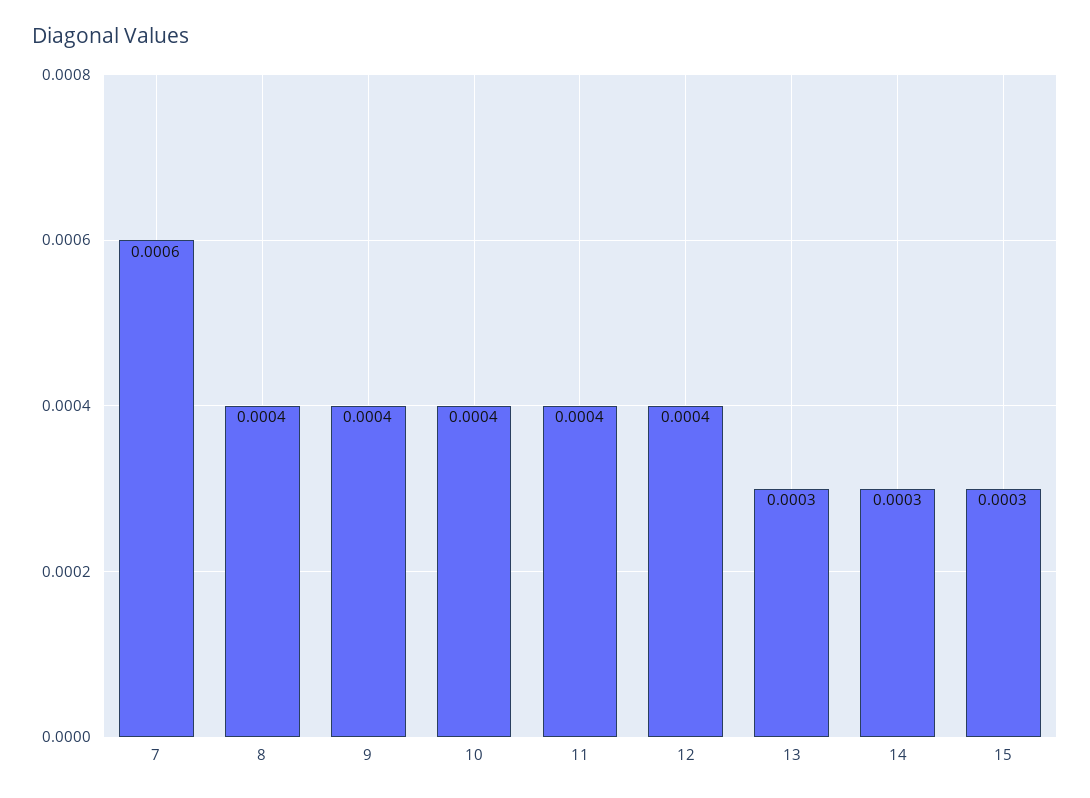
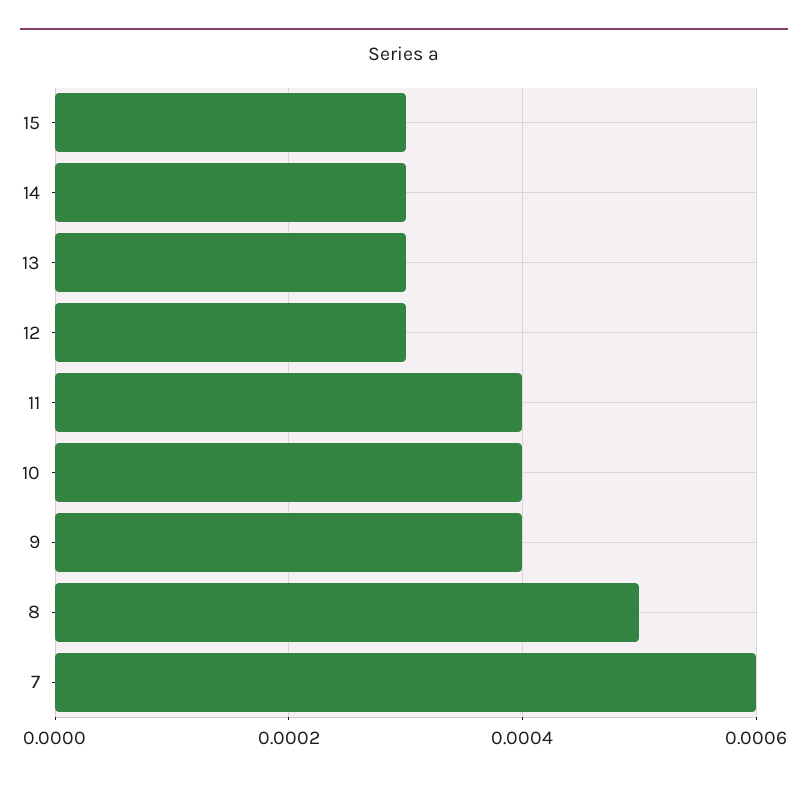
  {
    "7": 0.0006,
-   "8": 0.0004,
+   "8": 0.0005,
    "9": 0.0004,
    "10": 0.0004,
    "11": 0.0004,
-   "12": 0.0004,
+   "12": 0.0003,
    "13": 0.0003,
    "14": 0.0003,
    "15": 0.0003
  }

